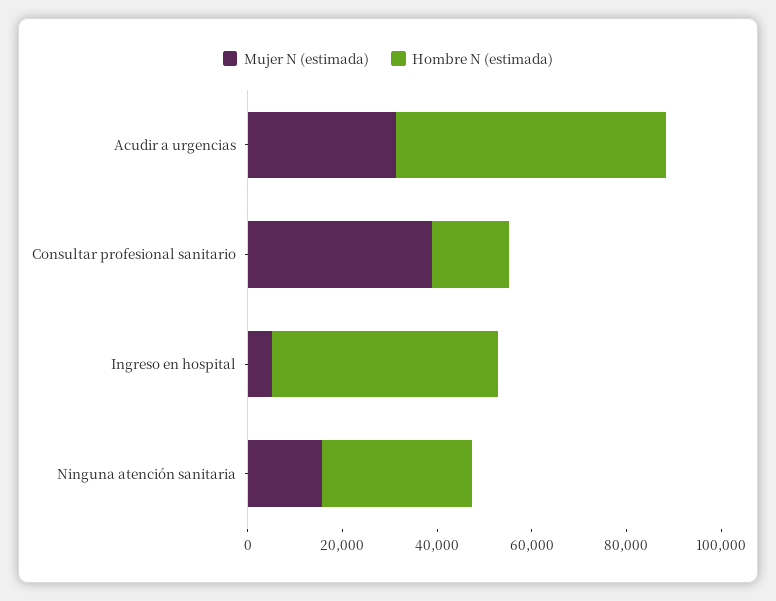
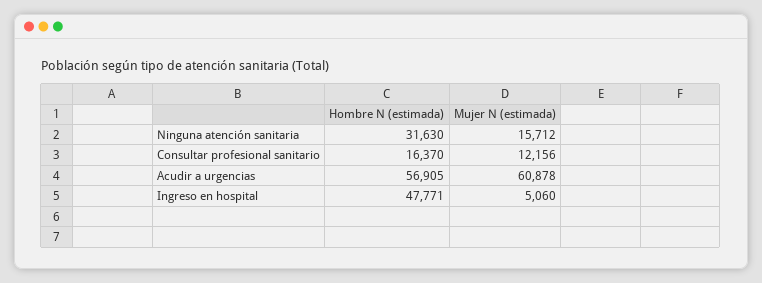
  {
    "Mujer N (estimada)": {
-     "Acudir a urgencias": 30000,
+     "Acudir a urgencias": 60878,
-     "Consultar profesional sanitario": 40000,
+     "Consultar profesional sanitario": 12156,
      "Ingreso en hospital": 5060,
      "Ninguna atención sanitaria": 15712
    },
    "Hombre N (estimada)": {
      "Acudir a urgencias": 56905,
      "Consultar profesional sanitario": 16370,
      "Ingreso en hospital": 47771,
      "Ninguna atención sanitaria": 31630
    }
  }

